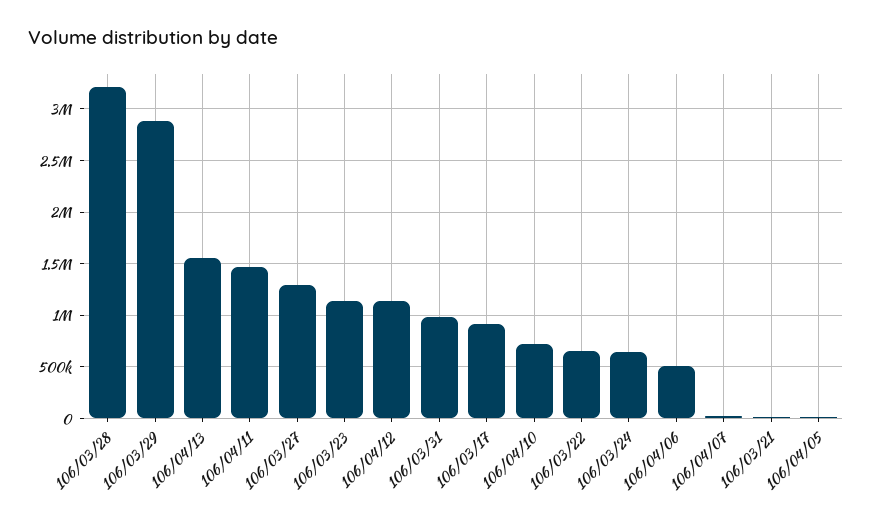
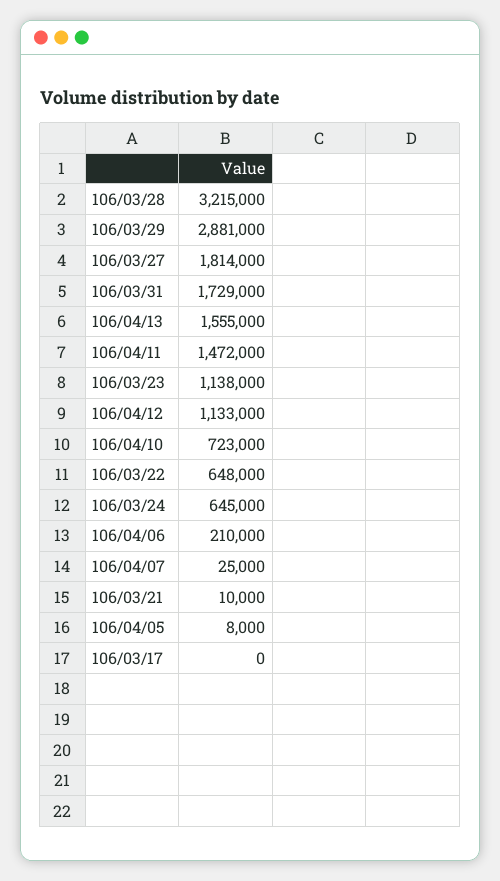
  {
    "106/03/28": 3215000,
    "106/03/29": 2881000,
    "106/04/13": 1555000,
    "106/04/11": 1472000,
-   "106/03/27": 1300000,
+   "106/03/27": 1814000,
    "106/03/23": 1138000,
    "106/04/12": 1133000,
-   "106/03/31": 1000000,
+   "106/03/31": 1729000,
-   "106/03/17": 900000,
+   "106/03/17": 0,
    "106/04/10": 723000,
    "106/03/22": 648000,
    "106/03/24": 645000,
-   "106/04/06": 500000,
+   "106/04/06": 210000,
    "106/04/07": 25000,
    "106/03/21": 10000,
    "106/04/05": 8000
  }

